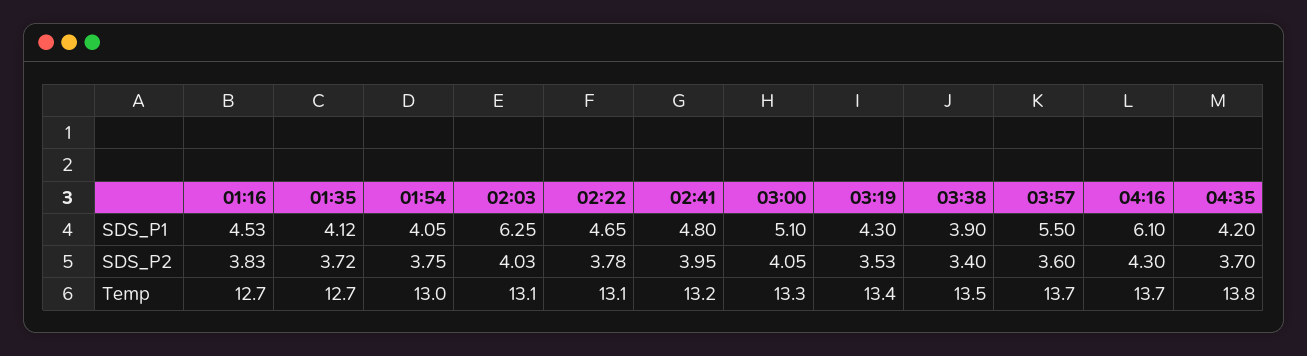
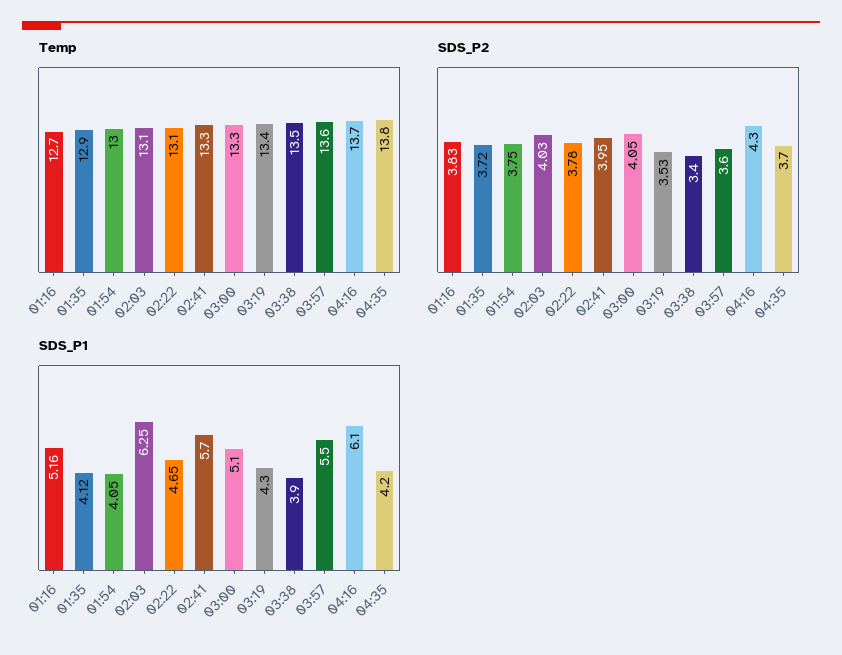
  {
    "SDS_P1": {
-     "01:16": 4.53,
+     "01:16": 5.16,
      "01:35": 4.12,
      "01:54": 4.05,
      "02:03": 6.25,
      "02:22": 4.65,
-     "02:41": 4.8,
+     "02:41": 5.7,
      "03:00": 5.1,
      "03:19": 4.3,
      "03:38": 3.9,
      "03:57": 5.5,
      "04:16": 6.1,
      "04:35": 4.2
    },
    "SDS_P2": {
      "01:16": 3.83,
      "01:35": 3.72,
      "01:54": 3.75,
      "02:03": 4.03,
      "02:22": 3.78,
      "02:41": 3.95,
      "03:00": 4.05,
      "03:19": 3.53,
      "03:38": 3.4,
      "03:57": 3.6,
      "04:16": 4.3,
      "04:35": 3.7
    },
    "Temp": {
      "01:16": 12.7,
-     "01:35": 12.7,
+     "01:35": 12.9,
      "01:54": 13,
      "02:03": 13.1,
      "02:22": 13.1,
-     "02:41": 13.2,
+     "02:41": 13.3,
      "03:00": 13.3,
      "03:19": 13.4,
      "03:38": 13.5,
-     "03:57": 13.7,
+     "03:57": 13.6,
      "04:16": 13.7,
      "04:35": 13.8
    }
  }

